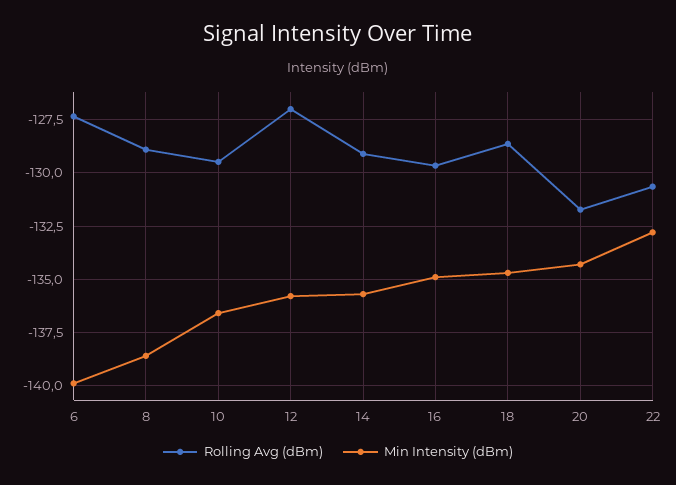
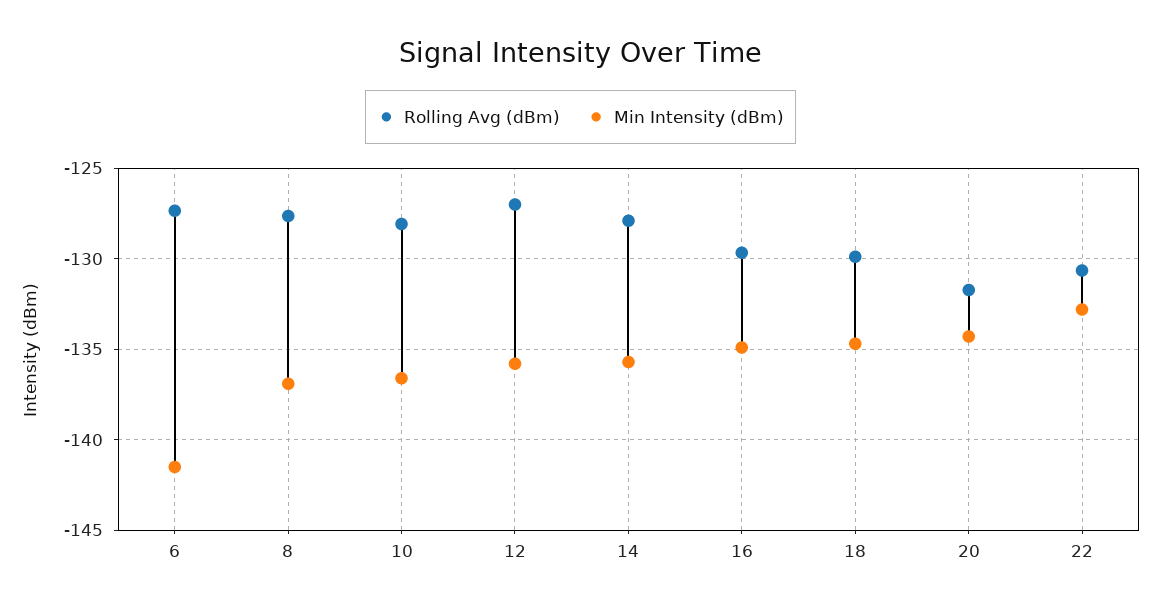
  {
    "Rolling Avg (dBm)": {
      "6": -127.5,
-     "8": -129,
+     "8": -127.5,
-     "10": -129.5,
+     "10": -128,
      "12": -127,
-     "14": -129,
+     "14": -128,
      "16": -129.5,
-     "18": -128.5,
+     "18": -130,
      "20": -131.5,
      "22": -130.5
    },
    "Min Intensity (dBm)": {
-     "6": -140,
+     "6": -141.5,
-     "8": -138.5,
+     "8": -137,
      "10": -136.5,
      "12": -136,
      "14": -135.5,
      "16": -135,
      "18": -134.5,
      "20": -134.5,
      "22": -133
    }
  }

